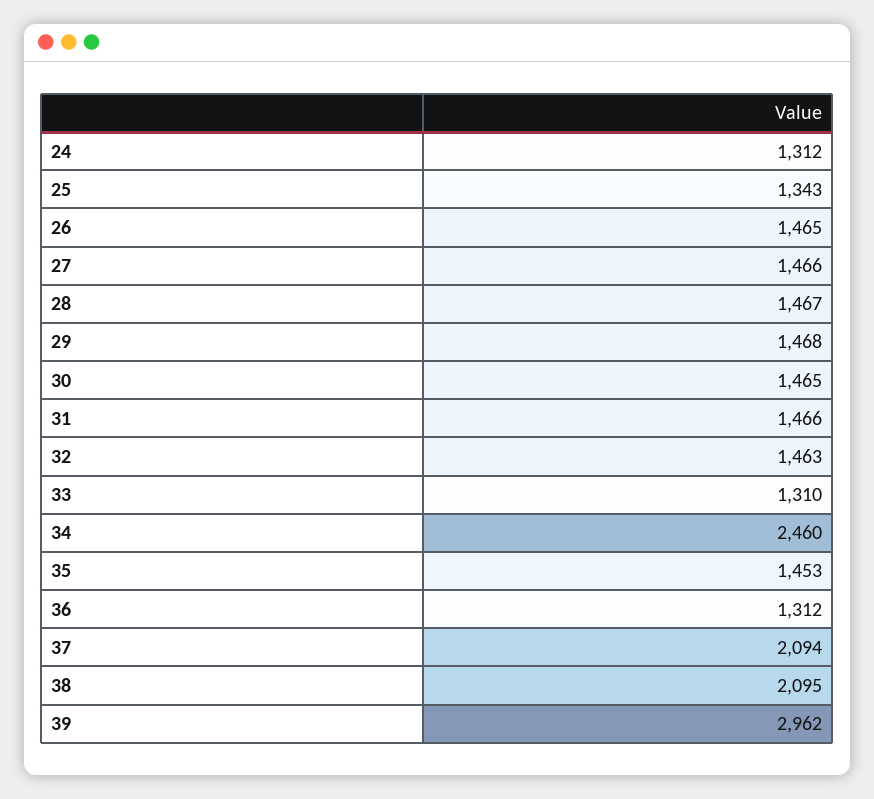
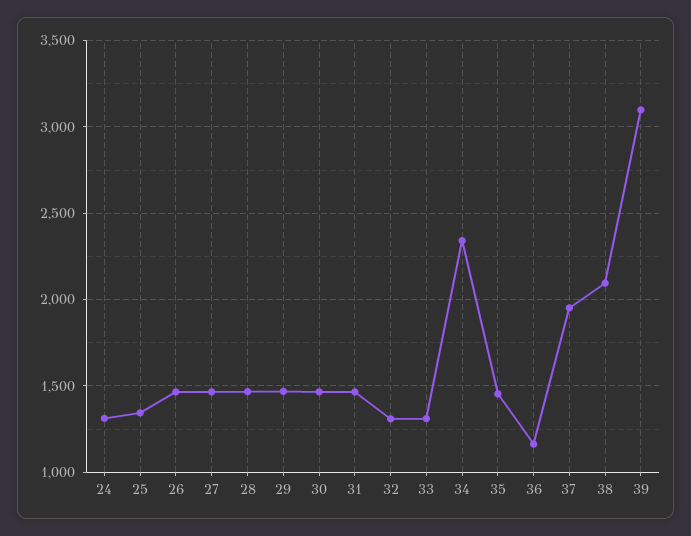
  {
    "24": 1312,
    "25": 1343,
    "26": 1465,
    "27": 1466,
    "28": 1467,
    "29": 1468,
    "30": 1465,
    "31": 1466,
-   "32": 1463,
+   "32": 1300,
    "33": 1310,
-   "34": 2460,
+   "34": 2350,
    "35": 1453,
-   "36": 1312,
+   "36": 1150,
-   "37": 2094,
+   "37": 1950,
    "38": 2095,
-   "39": 2962
+   "39": 3100
  }

